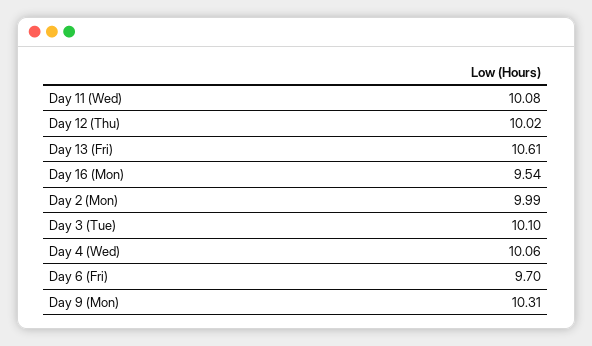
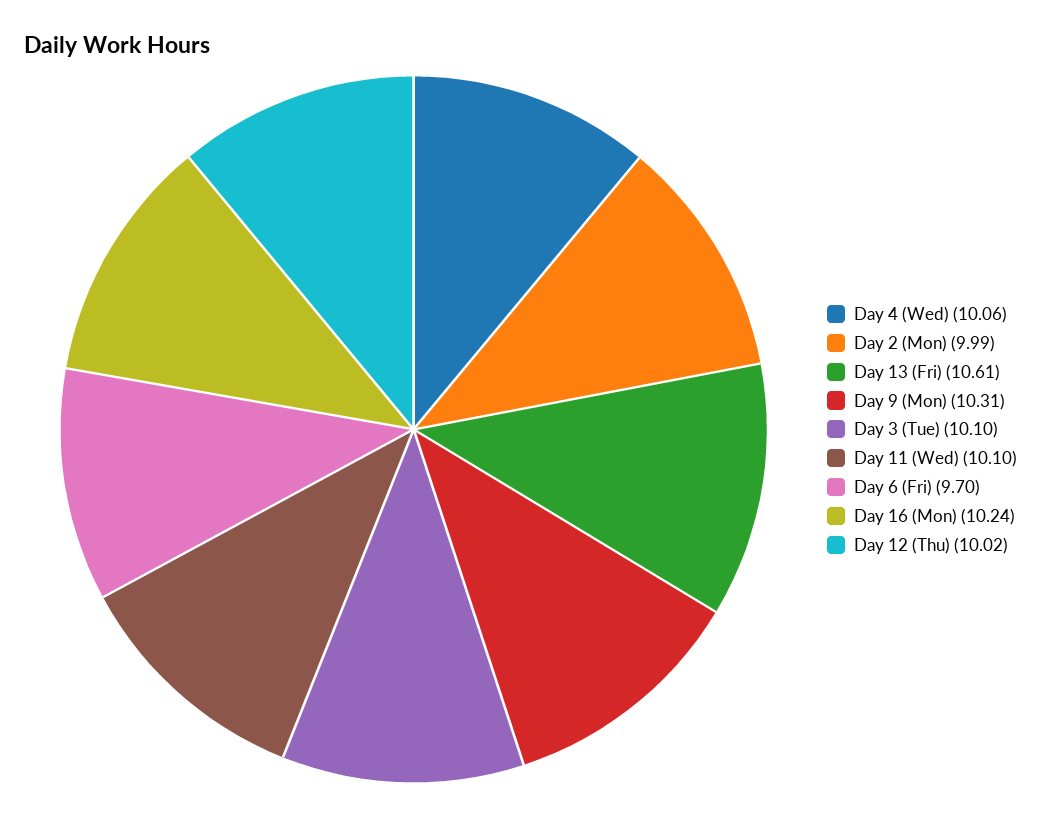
  {
-   "Day 11 (Wed)": 10.08,
+   "Day 11 (Wed)": 10.1,
    "Day 12 (Thu)": 10.02,
    "Day 13 (Fri)": 10.61,
-   "Day 16 (Mon)": 9.54,
+   "Day 16 (Mon)": 10.24,
    "Day 2 (Mon)": 9.99,
    "Day 3 (Tue)": 10.1,
    "Day 4 (Wed)": 10.06,
    "Day 6 (Fri)": 9.7,
    "Day 9 (Mon)": 10.31
  }

